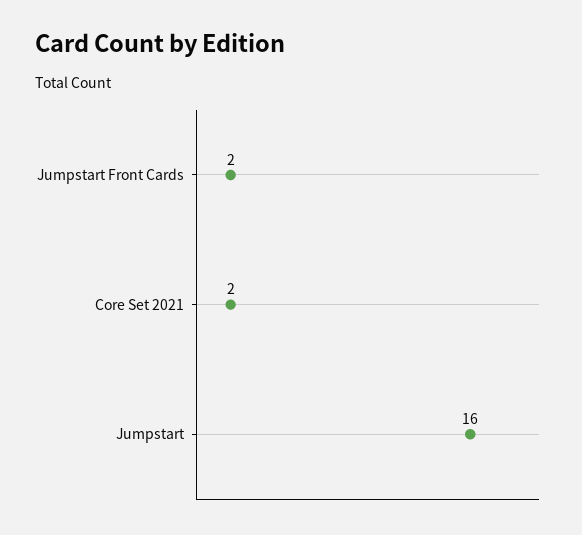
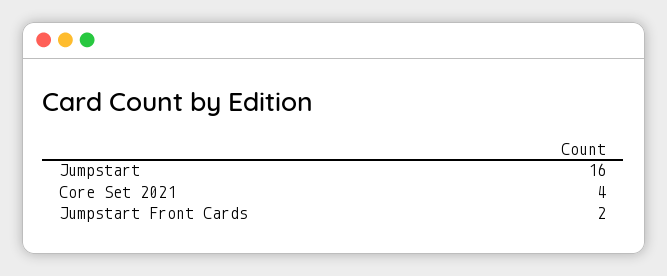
  {
    "Jumpstart Front Cards": 2,
-   "Core Set 2021": 2,
+   "Core Set 2021": 4,
    "Jumpstart": 16
  }

